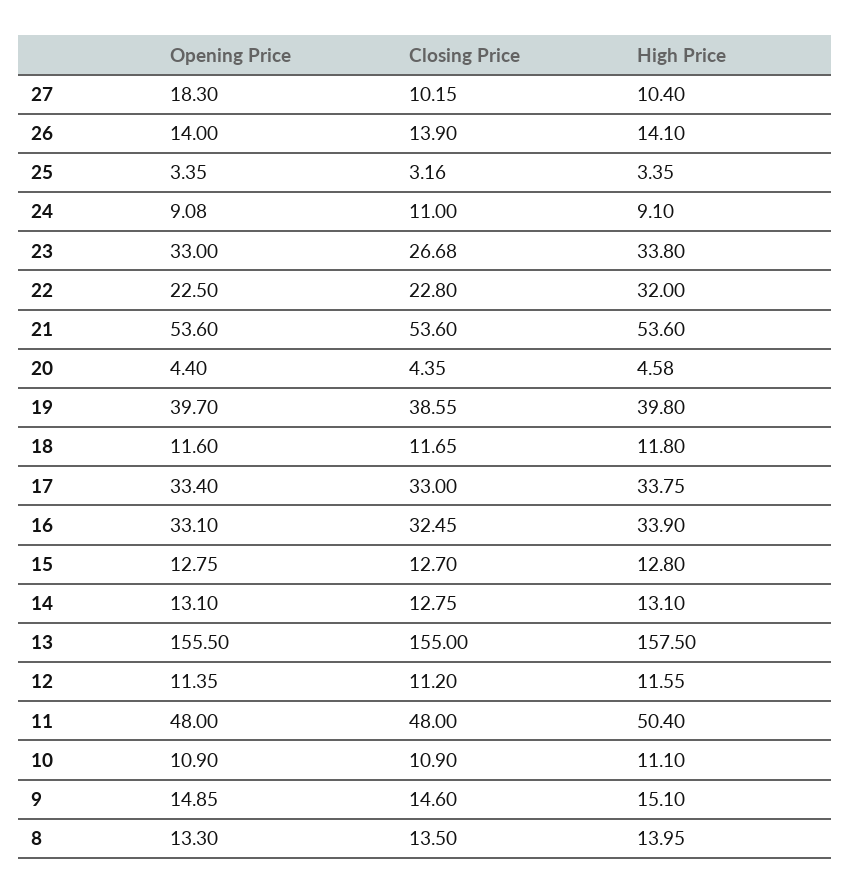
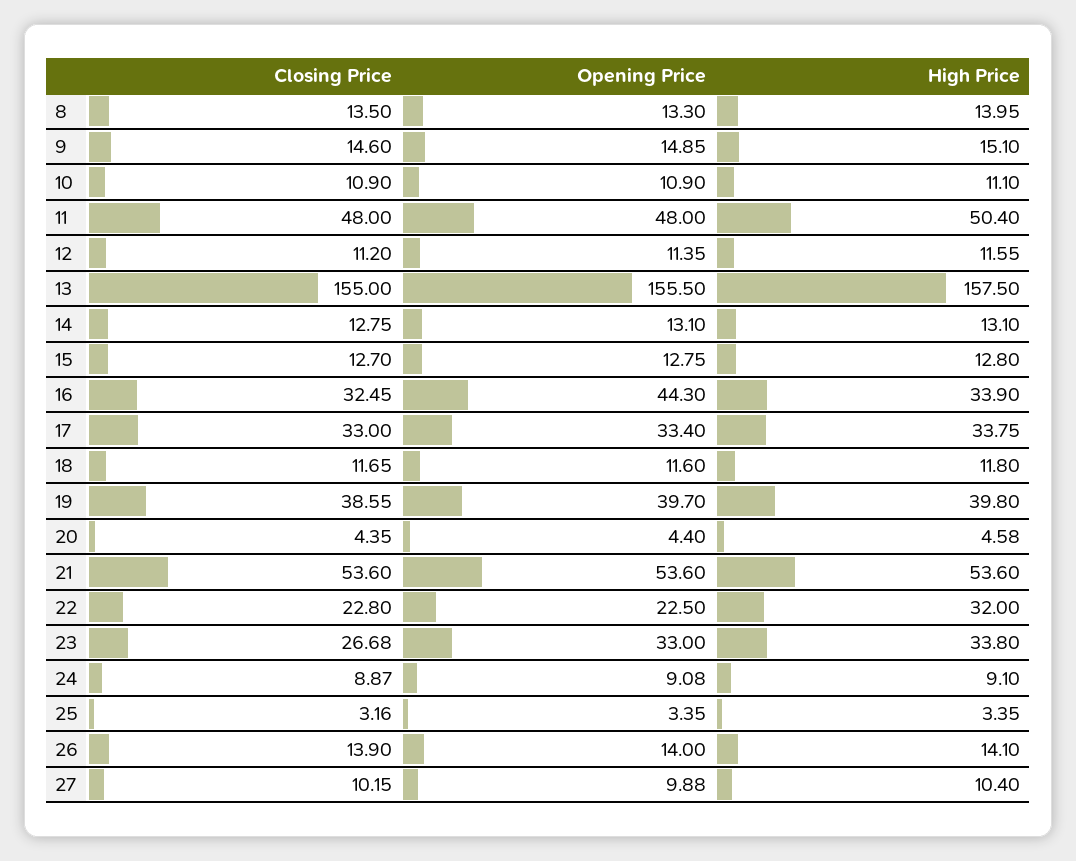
  {
    "Opening Price": {
-     "27": 18.3,
+     "27": 9.88,
      "26": 14,
      "25": 3.35,
      "24": 9.08,
      "23": 33,
      "22": 22.5,
      "21": 53.6,
      "20": 4.4,
      "19": 39.7,
      "18": 11.6,
      "17": 33.4,
-     "16": 33.1,
+     "16": 44.3,
      "15": 12.75,
      "14": 13.1,
      "13": 155.5,
      "12": 11.35,
      "11": 48,
      "10": 10.9,
      "9": 14.85,
      "8": 13.3
    },
    "Closing Price": {
      "27": 10.15,
      "26": 13.9,
      "25": 3.16,
-     "24": 11,
+     "24": 8.87,
      "23": 26.68,
      "22": 22.8,
      "21": 53.6,
      "20": 4.35,
      "19": 38.55,
      "18": 11.65,
      "17": 33,
      "16": 32.45,
      "15": 12.7,
      "14": 12.75,
      "13": 155,
      "12": 11.2,
      "11": 48,
      "10": 10.9,
      "9": 14.6,
      "8": 13.5
    },
    "High Price": {
      "27": 10.4,
      "26": 14.1,
      "25": 3.35,
      "24": 9.1,
      "23": 33.8,
      "22": 32,
      "21": 53.6,
      "20": 4.58,
      "19": 39.8,
      "18": 11.8,
      "17": 33.75,
      "16": 33.9,
      "15": 12.8,
      "14": 13.1,
      "13": 157.5,
      "12": 11.55,
      "11": 50.4,
      "10": 11.1,
      "9": 15.1,
      "8": 13.95
    }
  }

